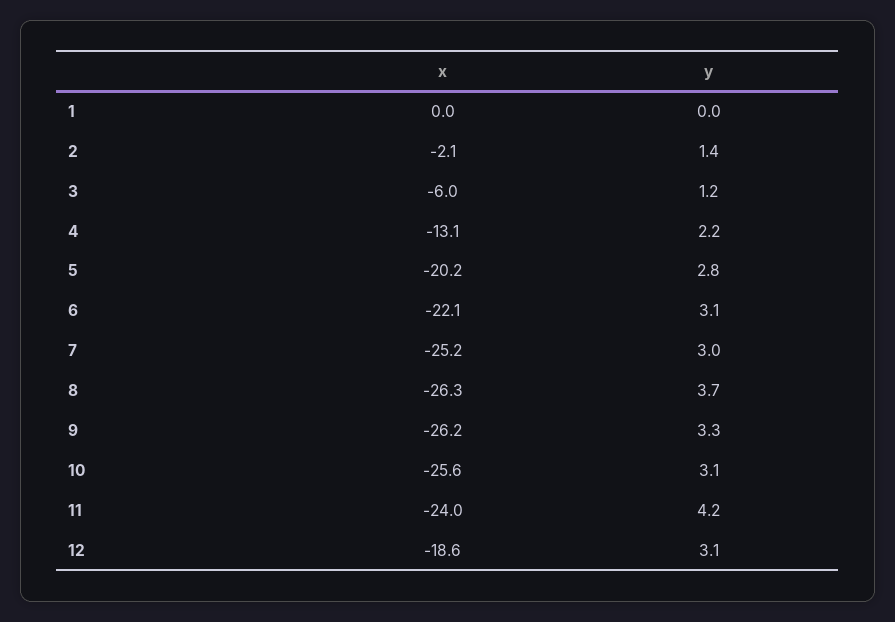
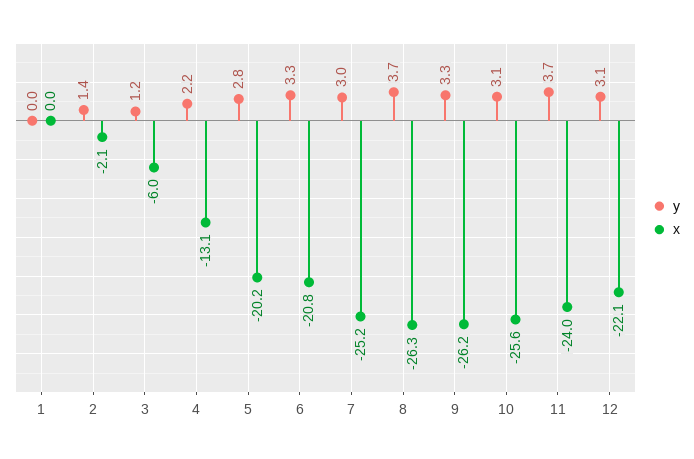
  {
    "x": {
      "1": 0,
      "2": -2.1,
      "3": -6,
      "4": -13.1,
      "5": -20.2,
-     "6": -22.1,
+     "6": -20.8,
      "7": -25.2,
      "8": -26.3,
      "9": -26.2,
      "10": -25.6,
      "11": -24,
-     "12": -18.6
+     "12": -22.1
    },
    "y": {
      "1": 0,
      "2": 1.4,
      "3": 1.2,
      "4": 2.2,
      "5": 2.8,
-     "6": 3.1,
+     "6": 3.3,
      "7": 3,
      "8": 3.7,
      "9": 3.3,
      "10": 3.1,
-     "11": 4.2,
+     "11": 3.7,
      "12": 3.1
    }
  }

